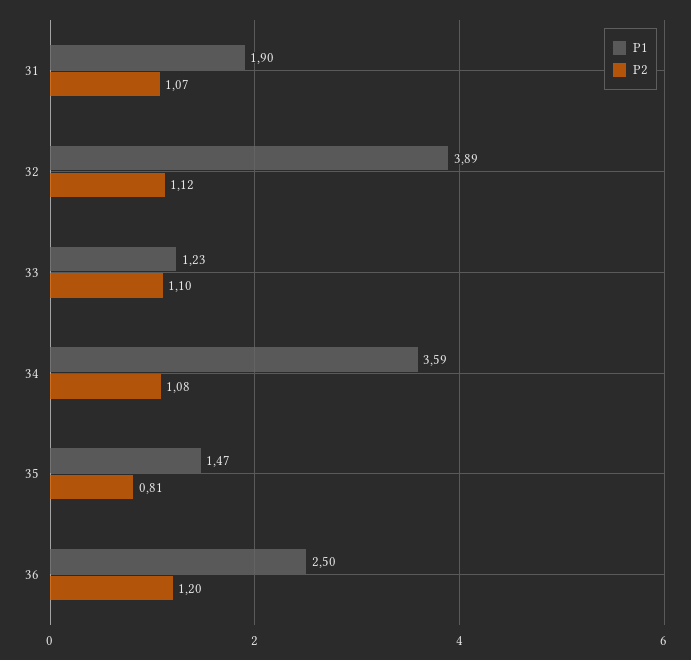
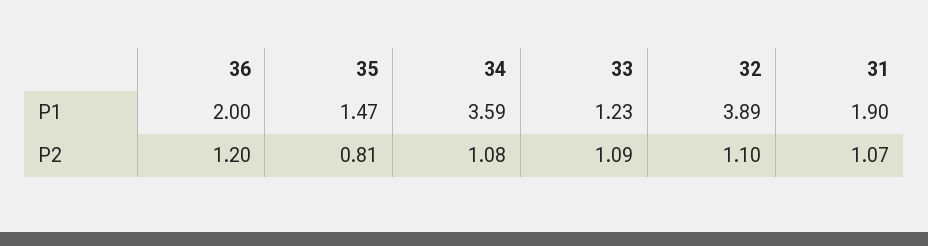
  {
    "P1": {
      "31": 1.9,
      "32": 3.89,
      "33": 1.23,
      "34": 3.59,
      "35": 1.47,
-     "36": 2.5
+     "36": 2
    },
    "P2": {
      "31": 1.07,
-     "32": 1.12,
+     "32": 1.1,
-     "33": 1.1,
+     "33": 1.09,
      "34": 1.08,
      "35": 0.81,
      "36": 1.2
    }
  }

